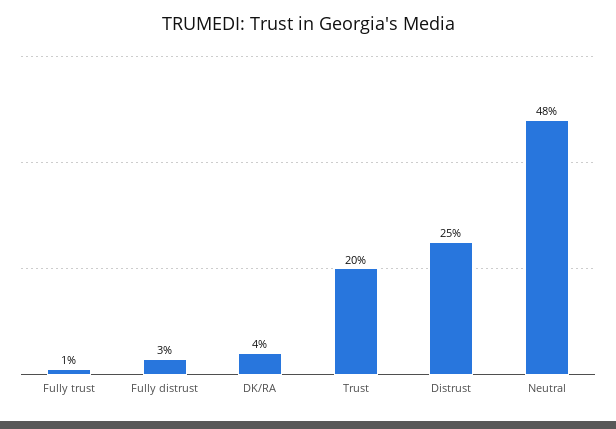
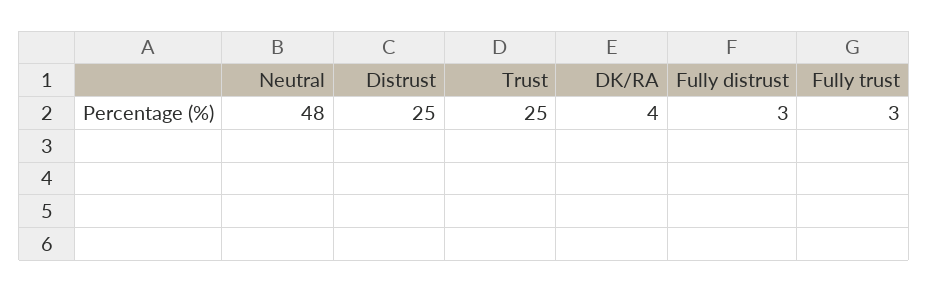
  {
-   "Fully trust": 1,
+   "Fully trust": 3,
    "Fully distrust": 3,
    "DK/RA": 4,
-   "Trust": 20,
+   "Trust": 25,
    "Distrust": 25,
    "Neutral": 48
  }

